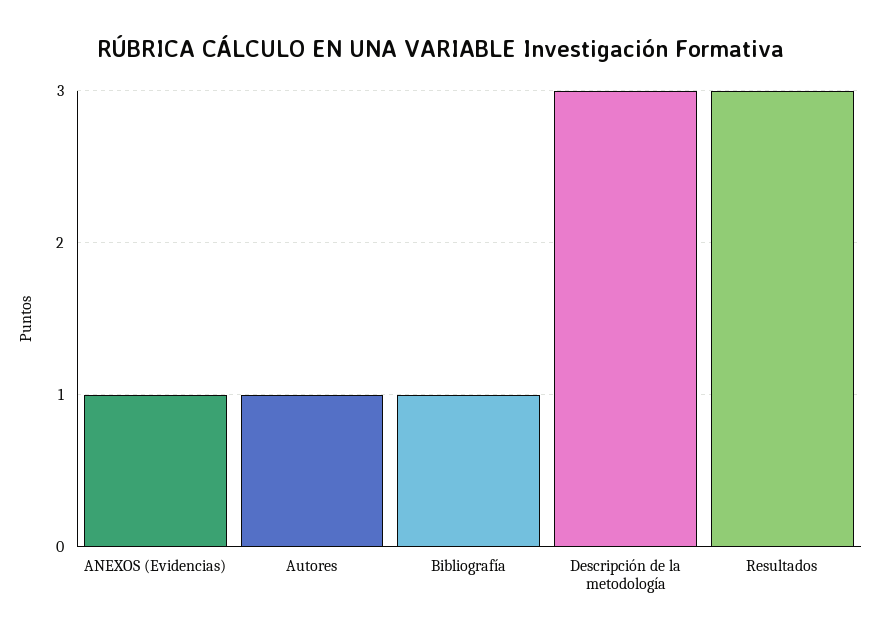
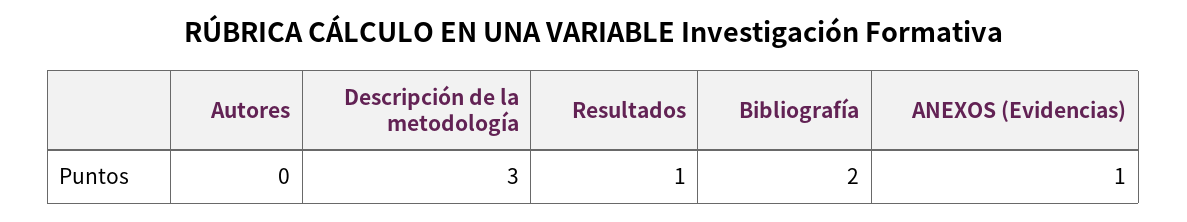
  {
    "ANEXOS (Evidencias)": 1,
-   "Autores": 1,
+   "Autores": 0,
-   "Bibliografía": 1,
+   "Bibliografía": 2,
    "Descripción de la metodología": 3,
-   "Resultados": 3
+   "Resultados": 1
  }

